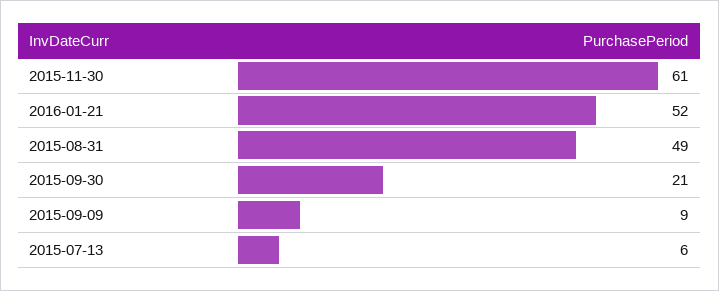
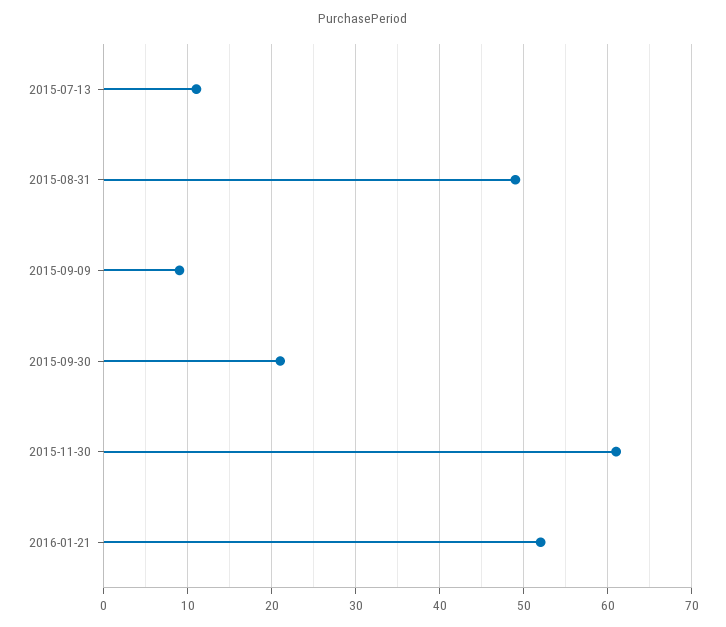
  {
    "2015-11-30": 61,
    "2016-01-21": 52,
    "2015-08-31": 49,
    "2015-09-30": 21,
    "2015-09-09": 9,
-   "2015-07-13": 6
+   "2015-07-13": 11
  }

